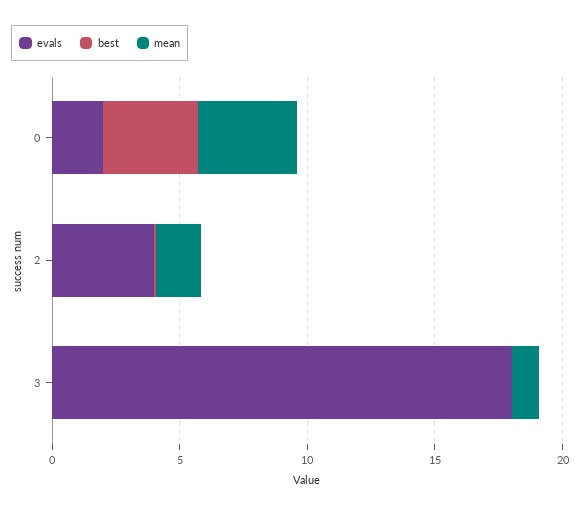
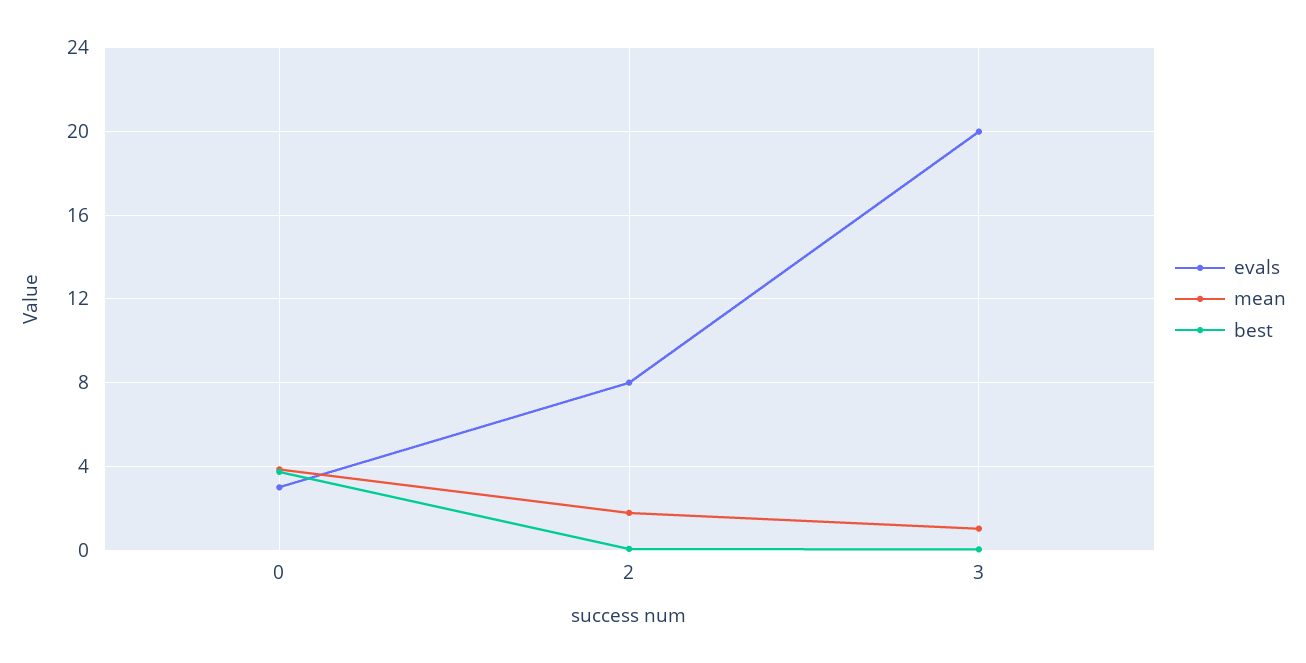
  {
    "evals": {
-     "0": 2,
+     "0": 3,
-     "2": 4,
+     "2": 8,
-     "3": 18
+     "3": 20
    },
    "best": {
      "0": 3.5,
      "2": 0,
      "3": 0
    },
    "mean": {
      "0": 4,
      "2": 2,
      "3": 1
    }
  }

